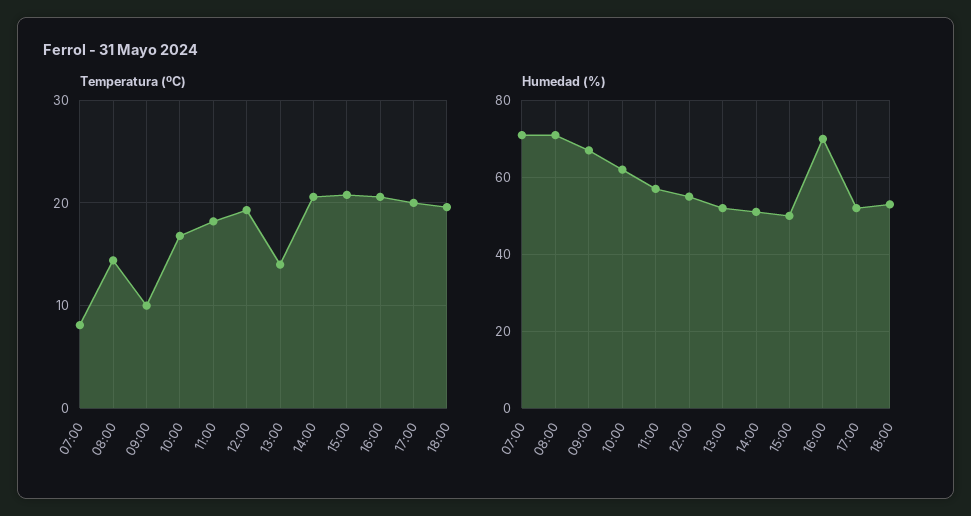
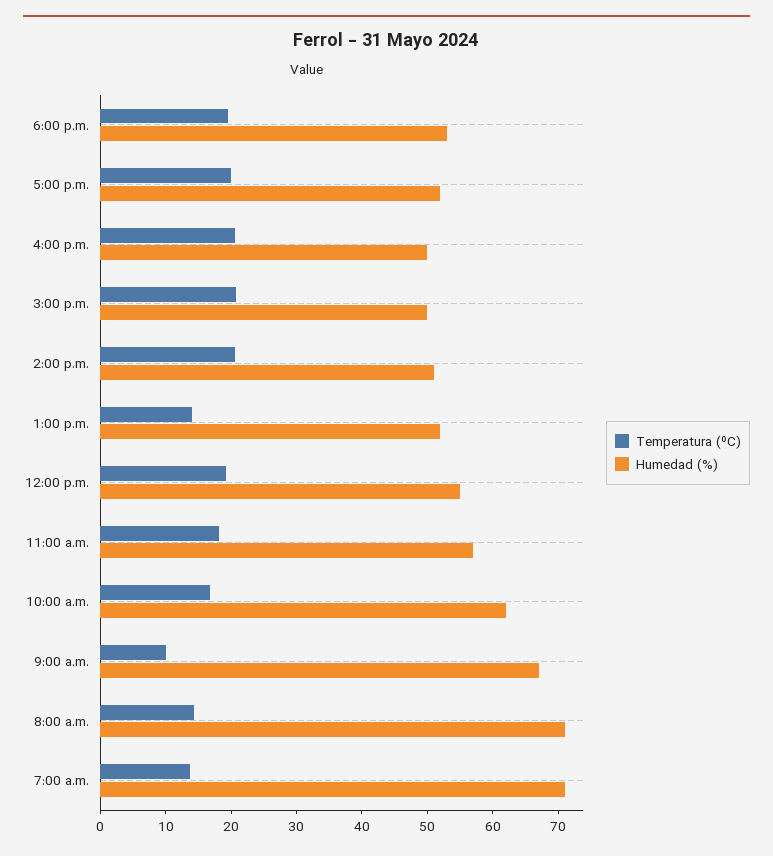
  {
    "Temperatura (ºC)": {
-     "07:00": 8,
+     "07:00": 14,
      "08:00": 14,
      "09:00": 10,
      "10:00": 17,
      "11:00": 18,
      "12:00": 19,
      "13:00": 14,
      "14:00": 21,
      "15:00": 21,
      "16:00": 21,
      "17:00": 20,
      "18:00": 20
    },
    "Humedad (%)": {
      "07:00": 72,
      "08:00": 72,
      "09:00": 68,
      "10:00": 62,
      "11:00": 58,
      "12:00": 56,
      "13:00": 52,
      "14:00": 52,
      "15:00": 50,
-     "16:00": 70,
+     "16:00": 50,
      "17:00": 52,
      "18:00": 54
    }
  }

